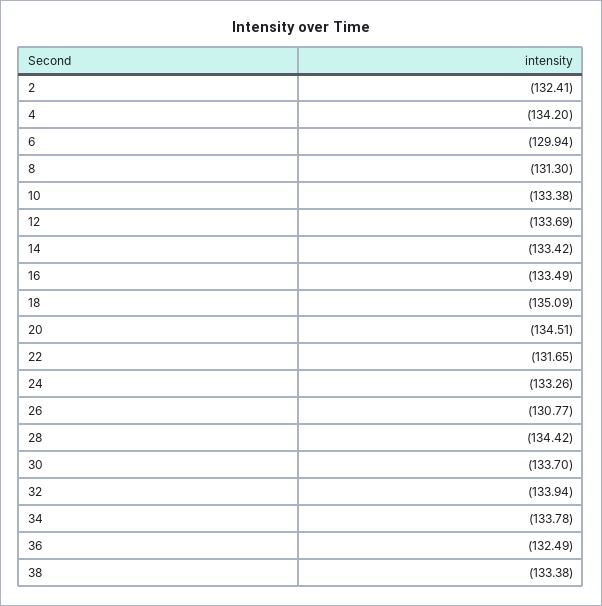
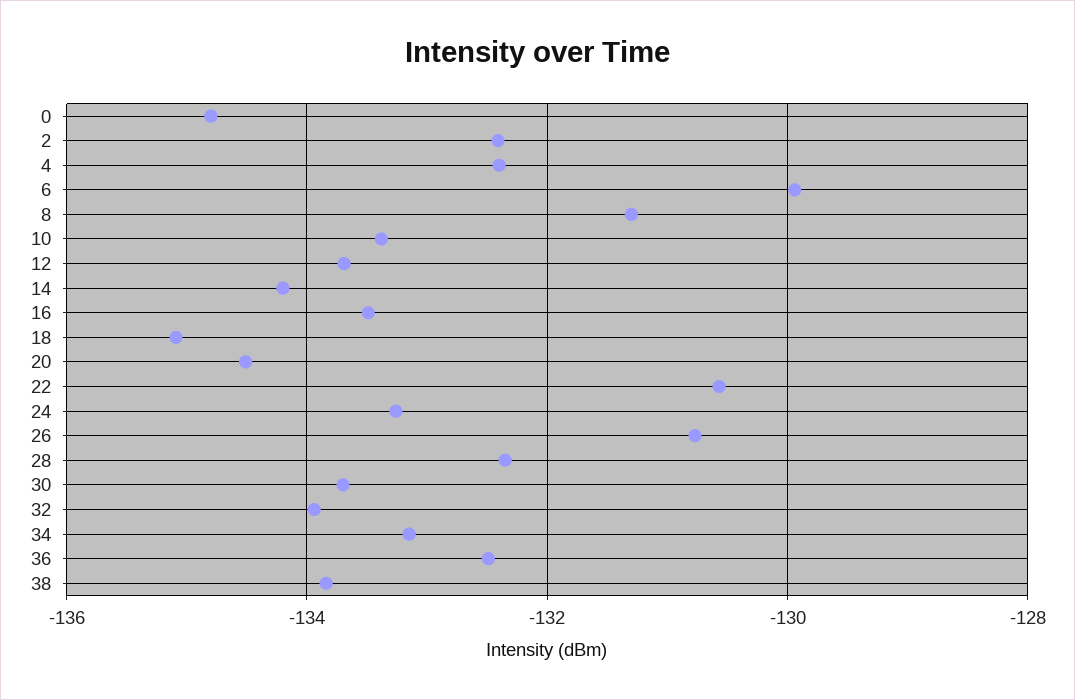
  {
    "2": -132.41,
-   "4": -134.2,
+   "4": -132.4,
    "6": -129.94,
    "8": -131.3,
    "10": -133.38,
    "12": -133.69,
-   "14": -133.42,
+   "14": -134.2,
    "16": -133.49,
    "18": -135.09,
    "20": -134.51,
-   "22": -131.65,
+   "22": -130.6,
    "24": -133.26,
    "26": -130.77,
-   "28": -134.42,
+   "28": -132.4,
    "30": -133.7,
    "32": -133.94,
-   "34": -133.78,
+   "34": -133.2,
    "36": -132.49,
-   "38": -133.38
+   "38": -133.8,
+   "0": -134.8
  }

